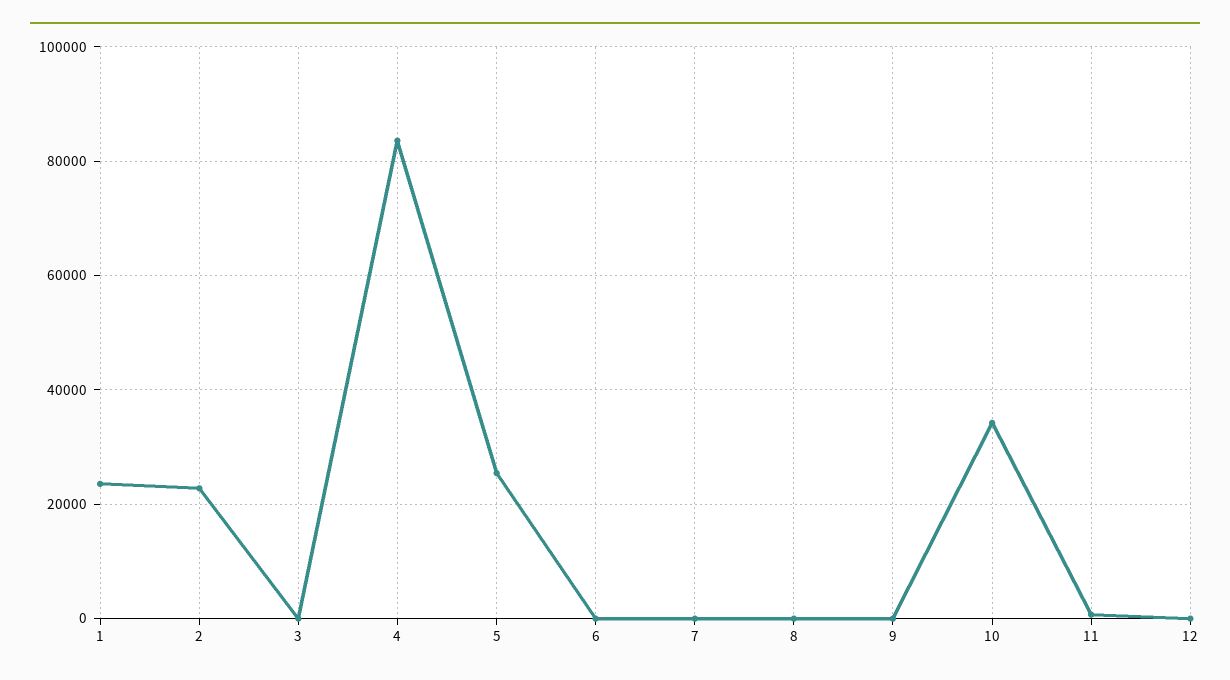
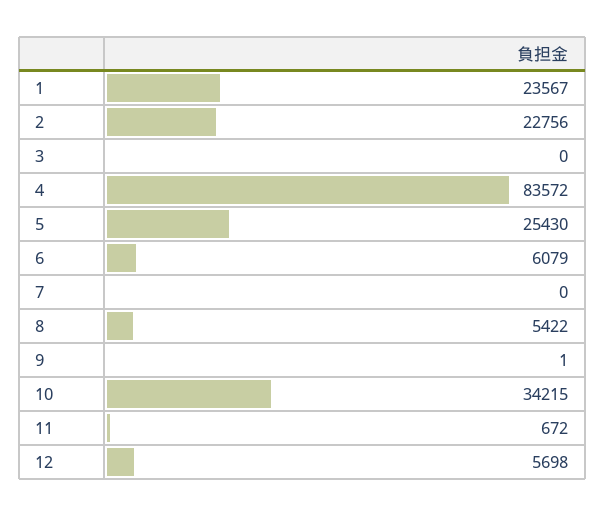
  {
    "1": 23567,
    "2": 22756,
    "3": 0,
    "4": 83572,
    "5": 25430,
-   "6": 0,
+   "6": 6079,
    "7": 0,
-   "8": 0,
+   "8": 5422,
    "9": 1,
    "10": 34215,
    "11": 672,
-   "12": 0
+   "12": 5698
  }

